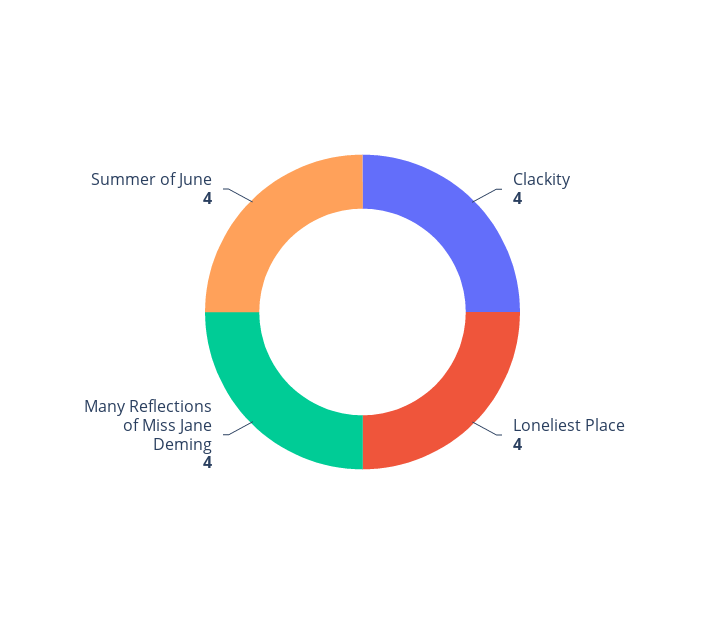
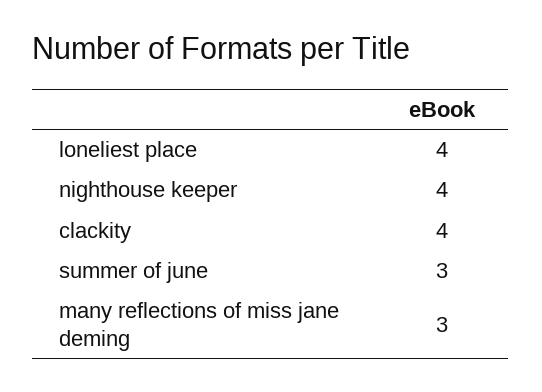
  {
    "Clackity": 4,
    "Loneliest Place": 4,
-   "Many Reflections of Miss Jane Deming": 4,
+   "Many Reflections of Miss Jane Deming": 3,
-   "Summer of June": 4
+   "Summer of June": 3,
+   "nighthouse keeper": 4
  }

